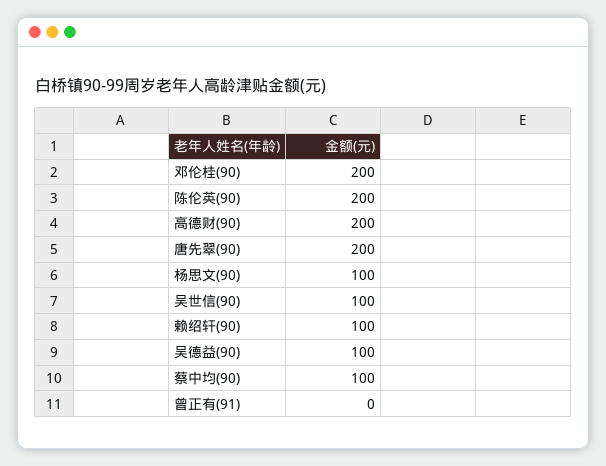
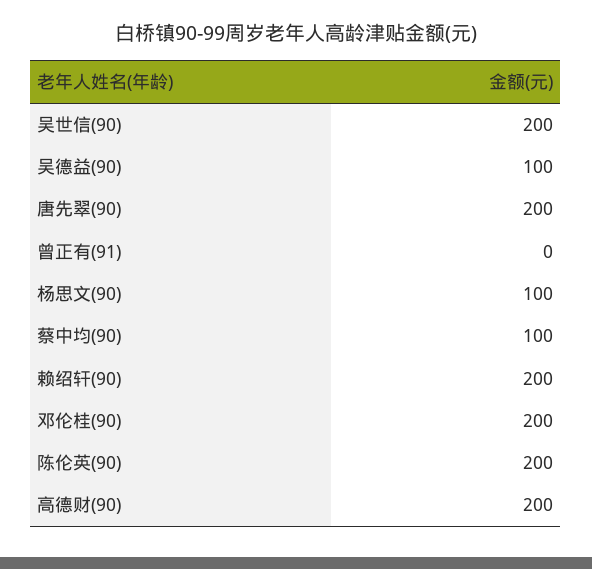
  {
    "邓伦桂(90)": 200,
    "陈伦英(90)": 200,
    "高德财(90)": 200,
    "唐先翠(90)": 200,
    "杨思文(90)": 100,
-   "吴世信(90)": 100,
+   "吴世信(90)": 200,
-   "赖绍轩(90)": 100,
+   "赖绍轩(90)": 200,
    "吴德益(90)": 100,
    "蔡中均(90)": 100,
    "曾正有(91)": 0
  }

